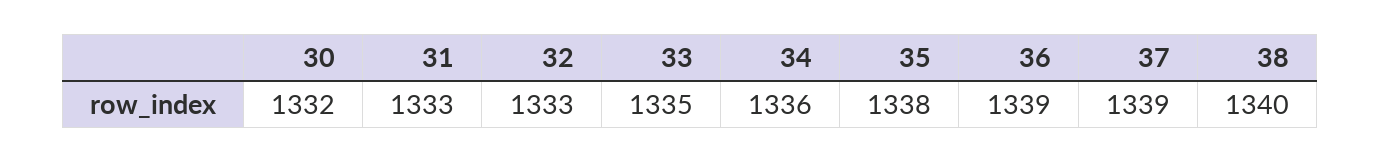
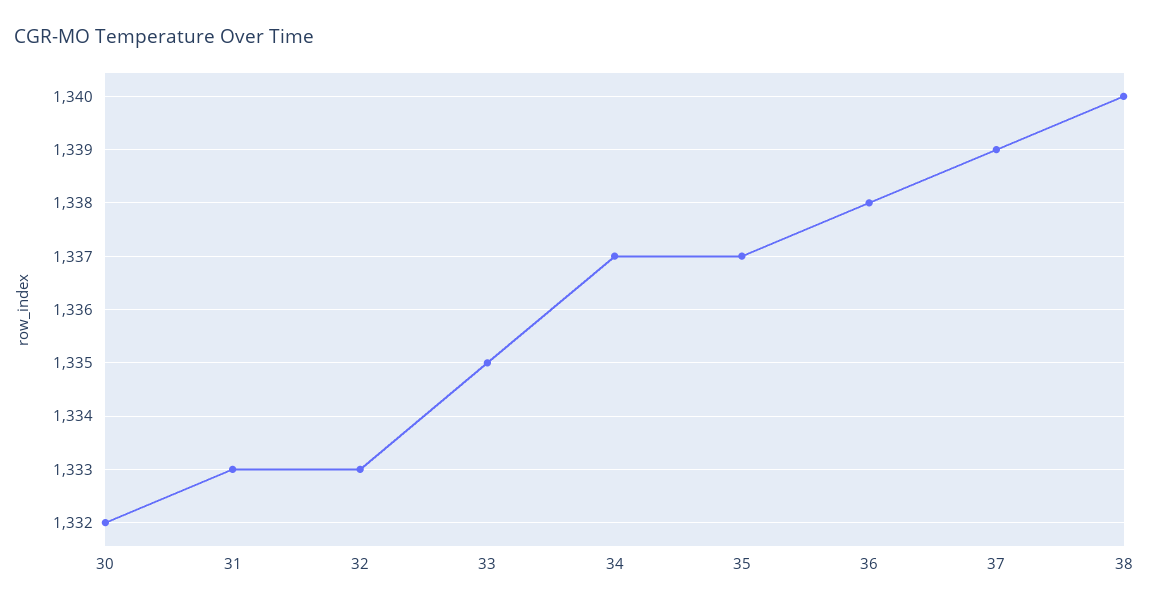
  {
    "30": 1332,
    "31": 1333,
    "32": 1333,
    "33": 1335,
-   "34": 1336,
+   "34": 1337,
-   "35": 1338,
+   "35": 1337,
-   "36": 1339,
+   "36": 1338,
    "37": 1339,
    "38": 1340
  }

